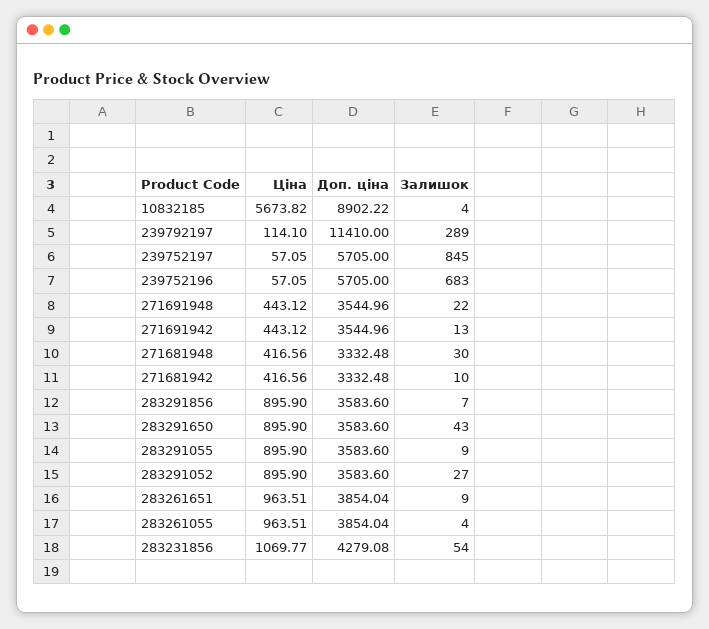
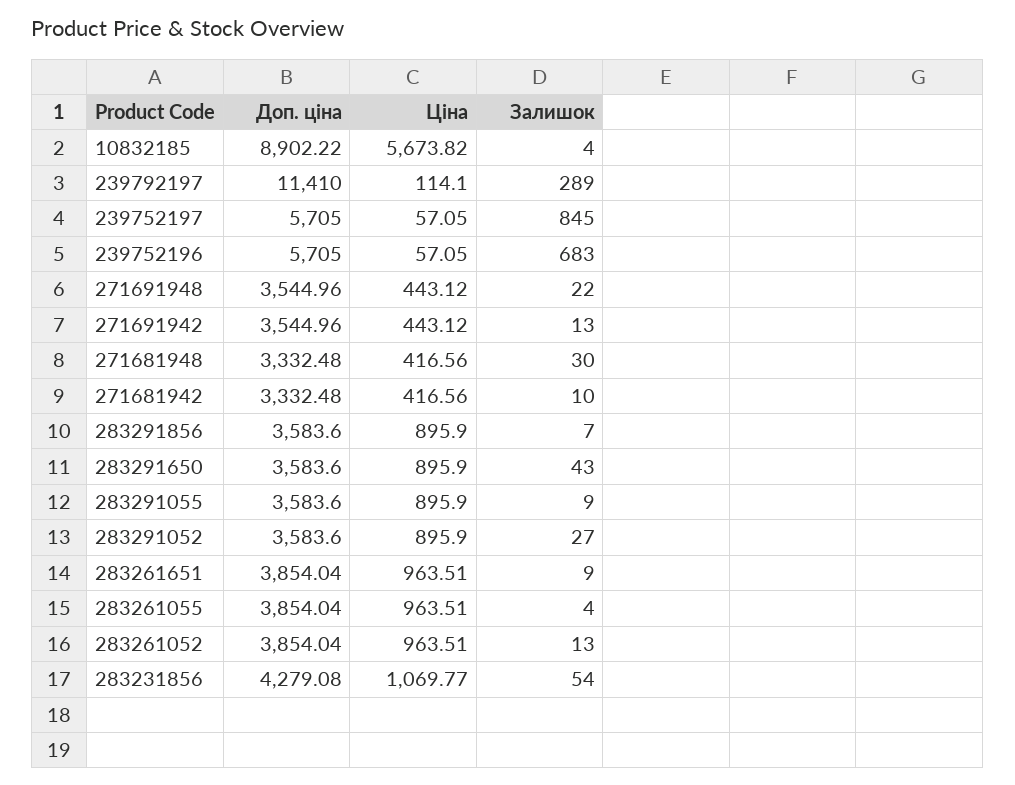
  {
    "Ціна": {
      "10832185": 5673.82,
      "239792197": 114.1,
      "239752197": 57.05,
      "239752196": 57.05,
      "271691948": 443.12,
      "271691942": 443.12,
      "271681948": 416.56,
      "271681942": 416.56,
      "283291856": 895.9,
      "283291650": 895.9,
      "283291055": 895.9,
      "283291052": 895.9,
      "283261651": 963.51,
      "283261055": 963.51,
-     "283231856": 1069.77
+     "283231856": 1069.77,
+     "283261052": 963.51
    },
    "Доп. ціна": {
      "10832185": 8902.22,
      "239792197": 11410,
      "239752197": 5705,
      "239752196": 5705,
      "271691948": 3544.96,
      "271691942": 3544.96,
      "271681948": 3332.48,
      "271681942": 3332.48,
      "283291856": 3583.6,
      "283291650": 3583.6,
      "283291055": 3583.6,
      "283291052": 3583.6,
      "283261651": 3854.04,
      "283261055": 3854.04,
-     "283231856": 4279.08
+     "283231856": 4279.08,
+     "283261052": 3854.04
    },
    "Залишок": {
      "10832185": 4,
      "239792197": 289,
      "239752197": 845,
      "239752196": 683,
      "271691948": 22,
      "271691942": 13,
      "271681948": 30,
      "271681942": 10,
      "283291856": 7,
      "283291650": 43,
      "283291055": 9,
      "283291052": 27,
      "283261651": 9,
      "283261055": 4,
-     "283231856": 54
+     "283231856": 54,
+     "283261052": 13
    }
  }

